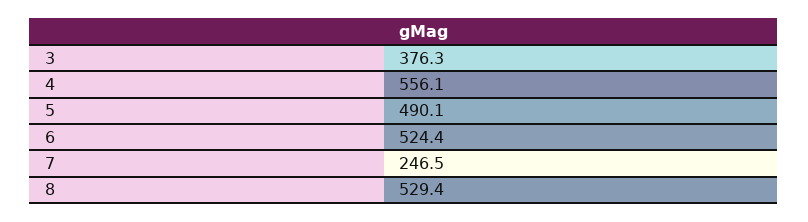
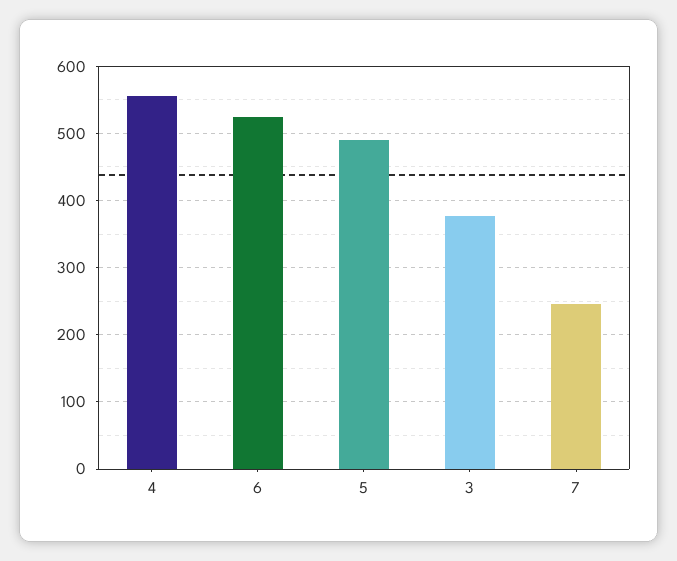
  {
    "3": 376.3,
    "4": 556.1,
    "5": 490.1,
    "6": 524.4,
-   "7": 246.5,
+   "7": 246.5
-   "8": 529.4
  }

